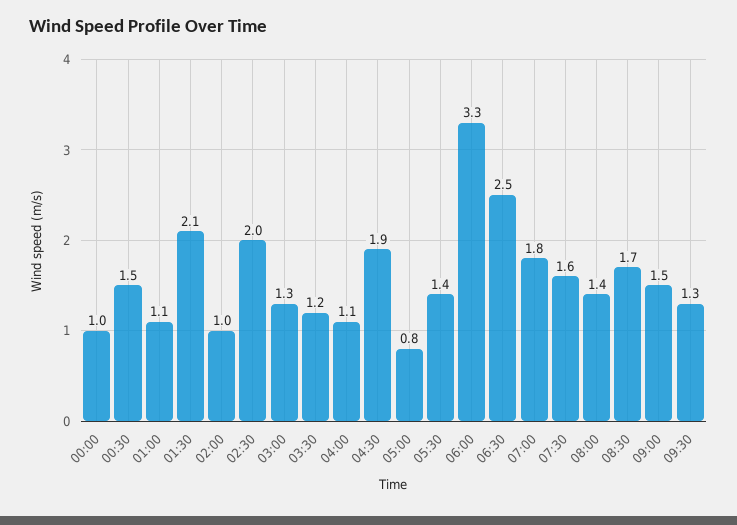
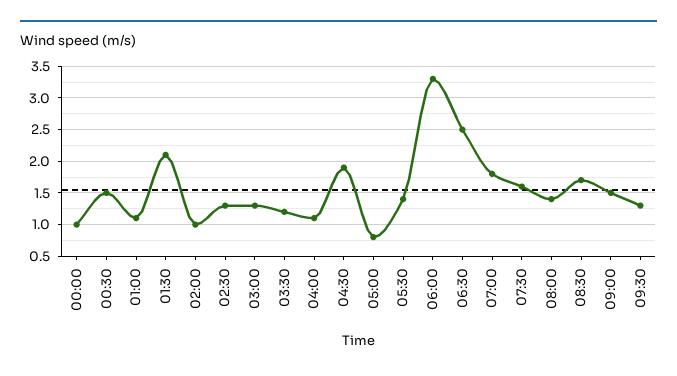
  {
    "00:00": 1,
    "00:30": 1.5,
    "01:00": 1.1,
    "01:30": 2.1,
    "02:00": 1,
-   "02:30": 2,
+   "02:30": 1.3,
    "03:00": 1.3,
    "03:30": 1.2,
    "04:00": 1.1,
    "04:30": 1.9,
    "05:00": 0.8,
    "05:30": 1.4,
    "06:00": 3.3,
    "06:30": 2.5,
    "07:00": 1.8,
    "07:30": 1.6,
    "08:00": 1.4,
    "08:30": 1.7,
    "09:00": 1.5,
    "09:30": 1.3
  }

